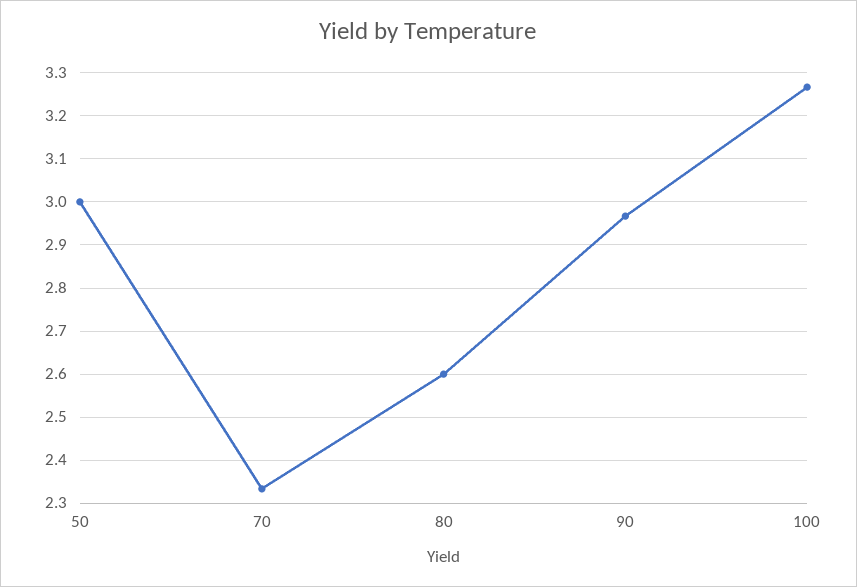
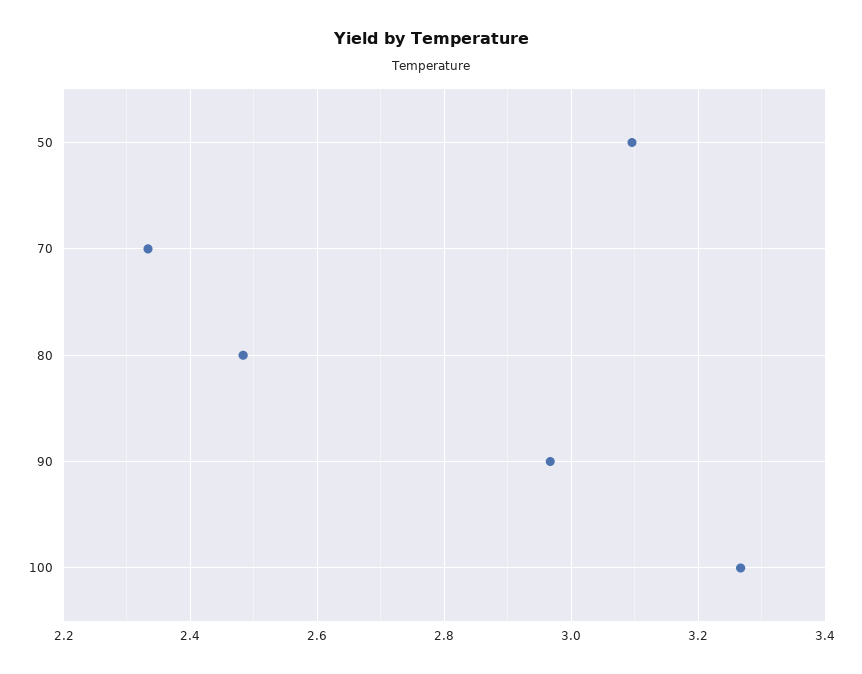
  {
-   "50": 3,
+   "50": 3.1,
    "70": 2.34,
-   "80": 2.6,
+   "80": 2.48,
    "90": 2.96,
    "100": 3.26
  }

